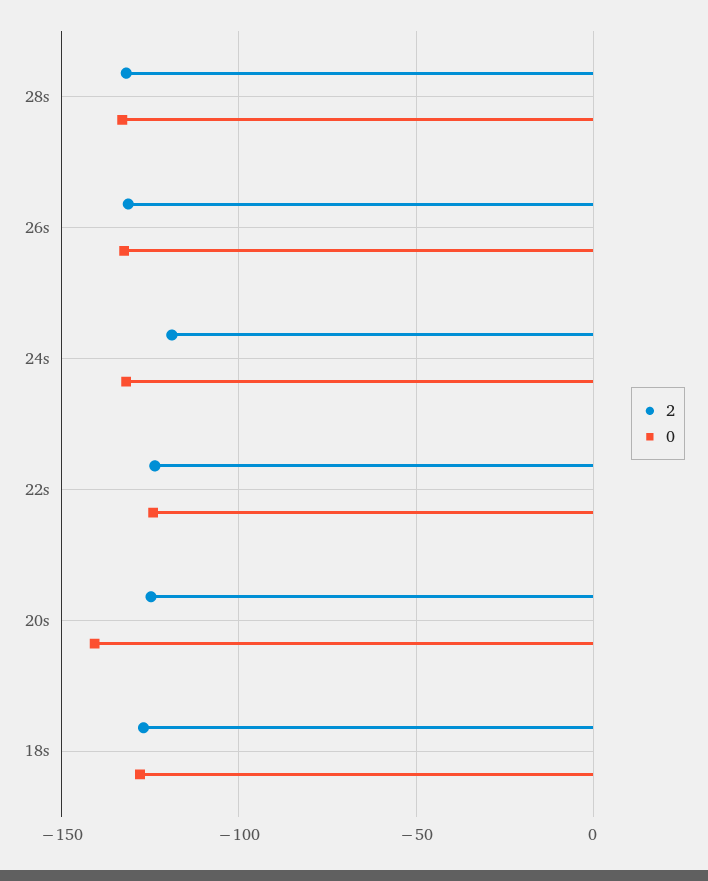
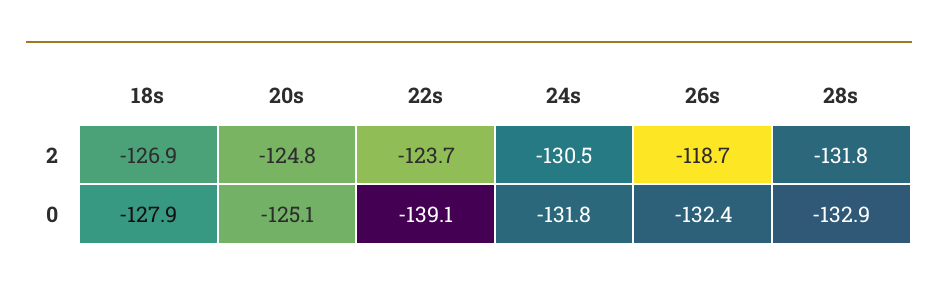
  {
    "2": {
      "28s": -131.8,
-     "26s": -130,
+     "26s": -118.7,
-     "24s": -120,
+     "24s": -130.5,
      "22s": -123.7,
      "20s": -124.8,
      "18s": -126.9
    },
    "0": {
      "28s": -132.9,
      "26s": -132.4,
      "24s": -131.8,
-     "22s": -125,
+     "22s": -139.1,
-     "20s": -140,
+     "20s": -125.1,
      "18s": -127.9
    }
  }

